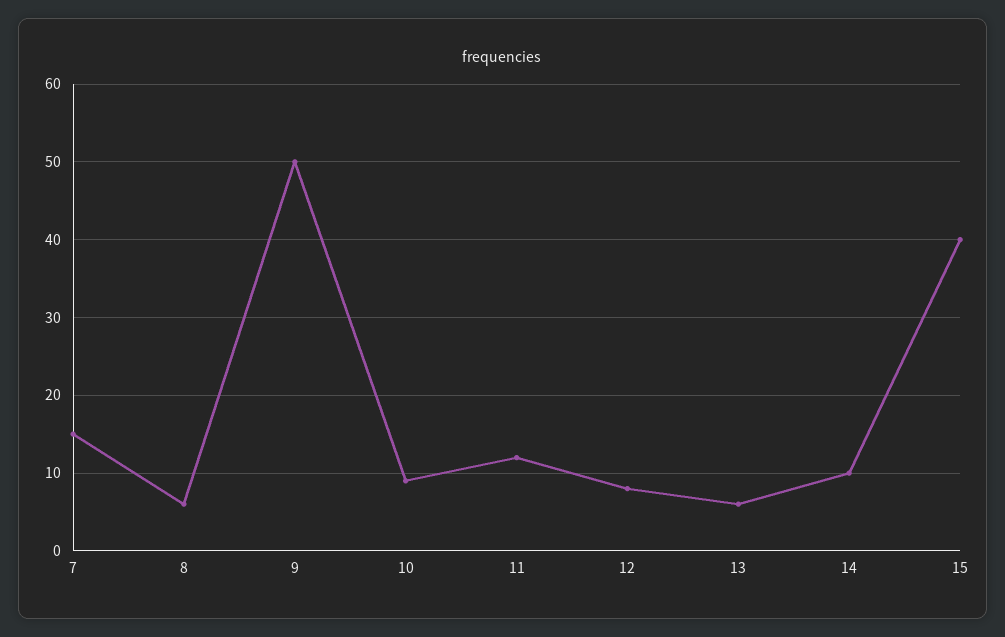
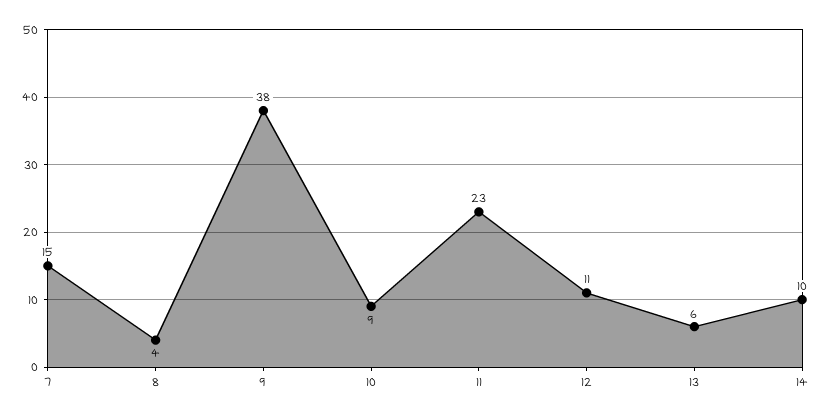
  {
    "7": 15,
-   "8": 6,
+   "8": 4,
-   "9": 50,
+   "9": 38,
    "10": 9,
-   "11": 12,
+   "11": 23,
-   "12": 8,
+   "12": 11,
    "13": 6,
-   "14": 10,
+   "14": 10
-   "15": 40
  }

